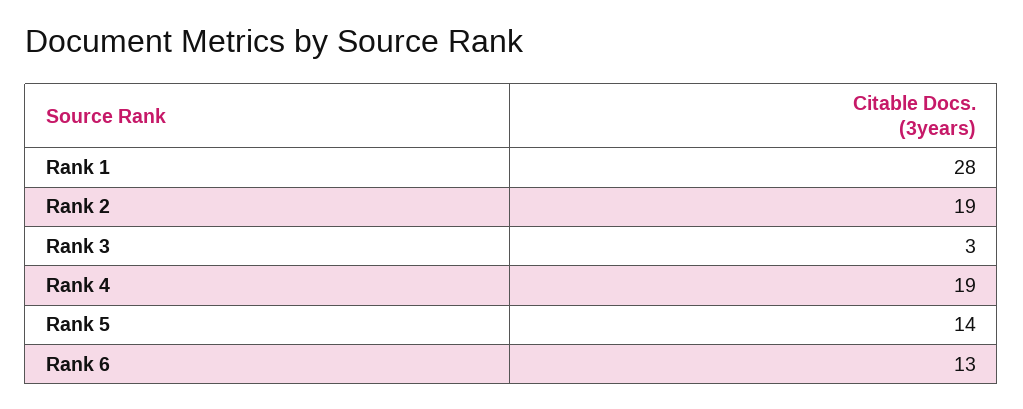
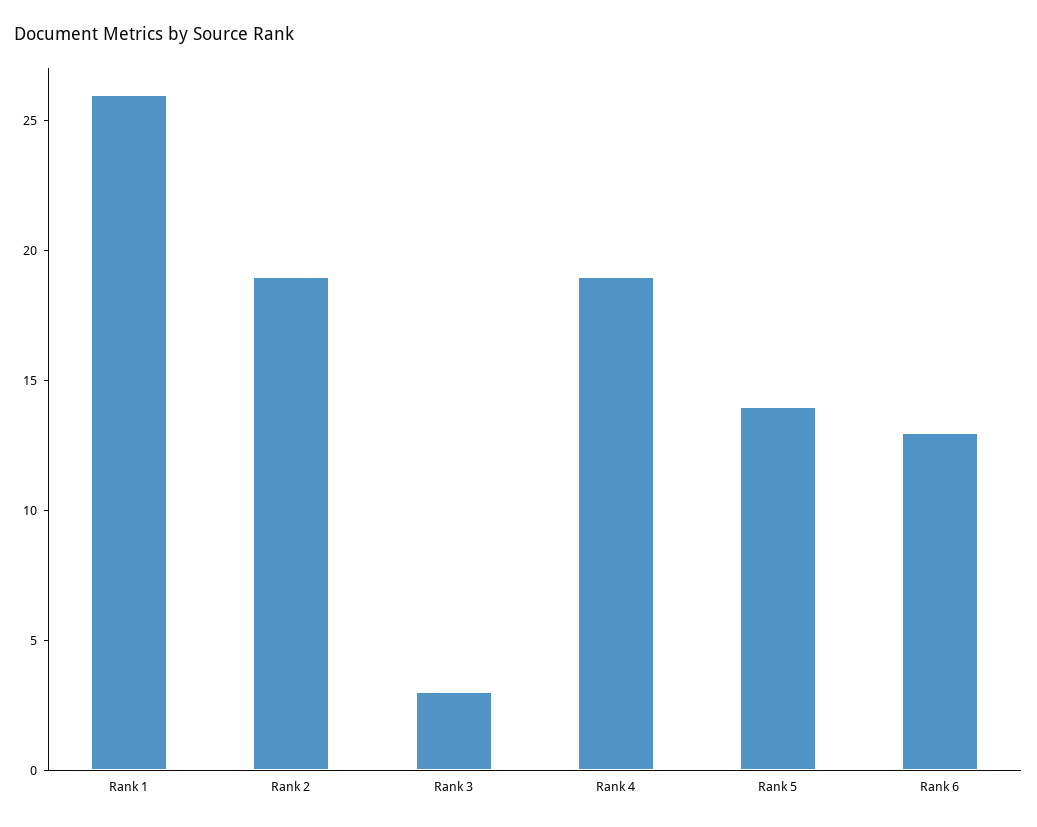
  {
-   "Rank 1": 28,
+   "Rank 1": 26,
    "Rank 2": 19,
    "Rank 3": 3,
    "Rank 4": 19,
    "Rank 5": 14,
    "Rank 6": 13
  }

